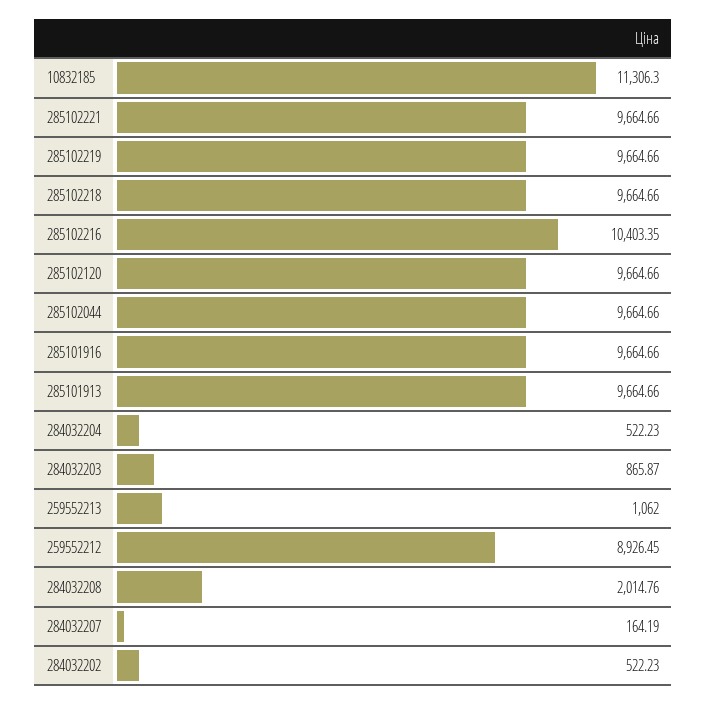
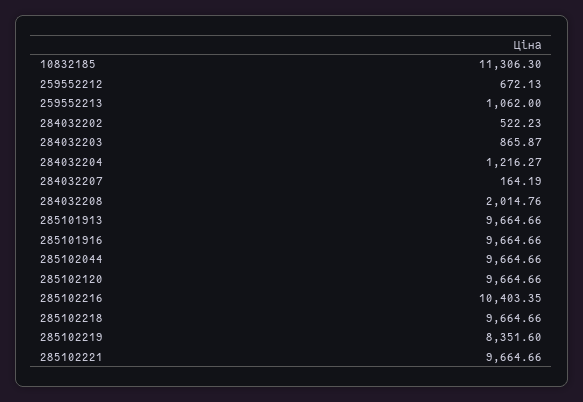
  {
    "10832185": 11306.3,
    "285102221": 9664.66,
-   "285102219": 9664.66,
+   "285102219": 8351.6,
    "285102218": 9664.66,
    "285102216": 10403.35,
    "285102120": 9664.66,
    "285102044": 9664.66,
    "285101916": 9664.66,
    "285101913": 9664.66,
-   "284032204": 522.23,
+   "284032204": 1216.27,
    "284032203": 865.87,
    "259552213": 1062,
-   "259552212": 8926.45,
+   "259552212": 672.13,
    "284032208": 2014.76,
    "284032207": 164.19,
    "284032202": 522.23
  }

